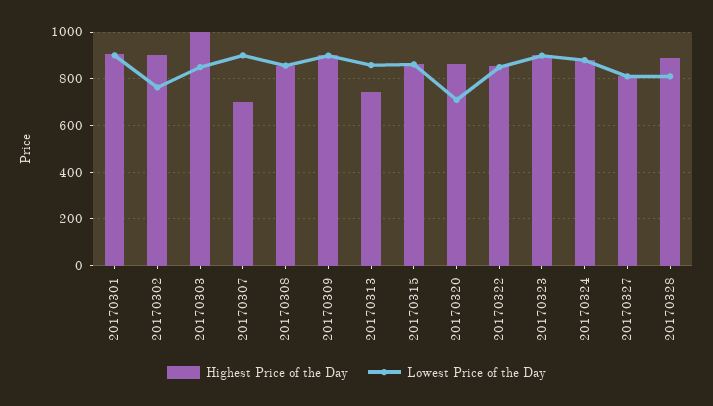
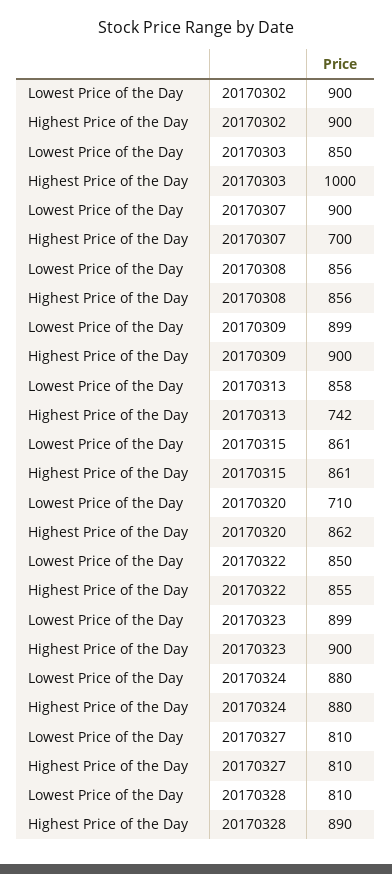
  {
    "Highest Price of the Day": {
-     "20170301": 900,
      "20170302": 900,
      "20170303": 1000,
      "20170307": 700,
      "20170308": 856,
      "20170309": 900,
      "20170313": 742,
      "20170315": 861,
      "20170320": 862,
      "20170322": 855,
      "20170323": 900,
      "20170324": 880,
      "20170327": 810,
      "20170328": 890
    },
    "Lowest Price of the Day": {
-     "20170301": 900,
-     "20170302": 750,
+     "20170302": 900,
      "20170303": 850,
      "20170307": 900,
      "20170308": 856,
      "20170309": 899,
      "20170313": 858,
      "20170315": 861,
      "20170320": 710,
      "20170322": 850,
      "20170323": 899,
      "20170324": 880,
      "20170327": 810,
      "20170328": 810
    }
  }

